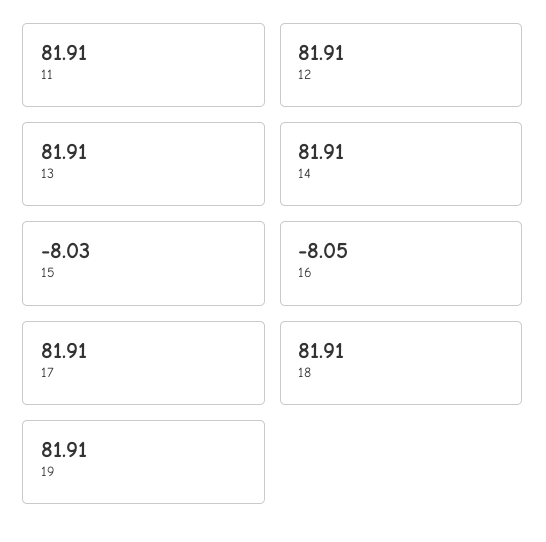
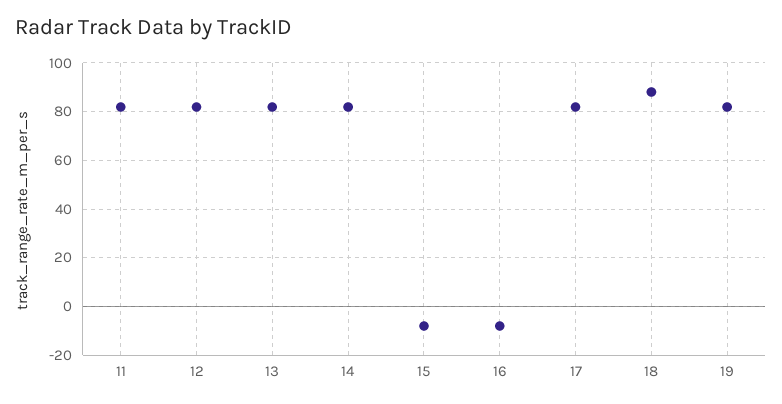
  {
    "11": 81.91,
    "12": 81.91,
    "13": 81.91,
    "14": 81.91,
    "15": -8.03,
    "16": -8.05,
    "17": 81.91,
-   "18": 81.91,
+   "18": 87.5,
    "19": 81.91
  }

